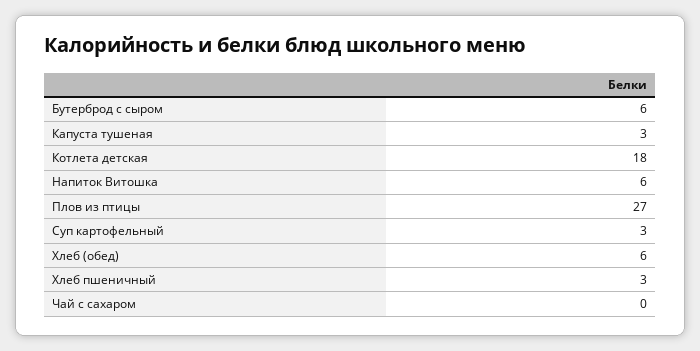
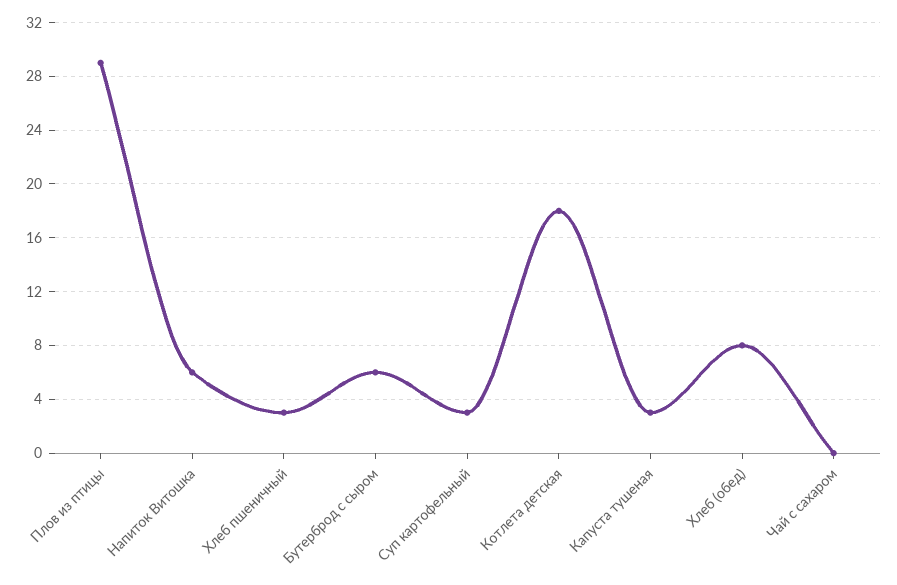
  {
    "Бутерброд с сыром": 6,
    "Капуста тушеная": 3,
    "Котлета детская": 18,
    "Напиток Витошка": 6,
-   "Плов из птицы": 27,
+   "Плов из птицы": 29,
    "Суп картофельный": 3,
-   "Хлеб (обед)": 6,
+   "Хлеб (обед)": 8,
    "Хлеб пшеничный": 3,
    "Чай с сахаром": 0
  }

